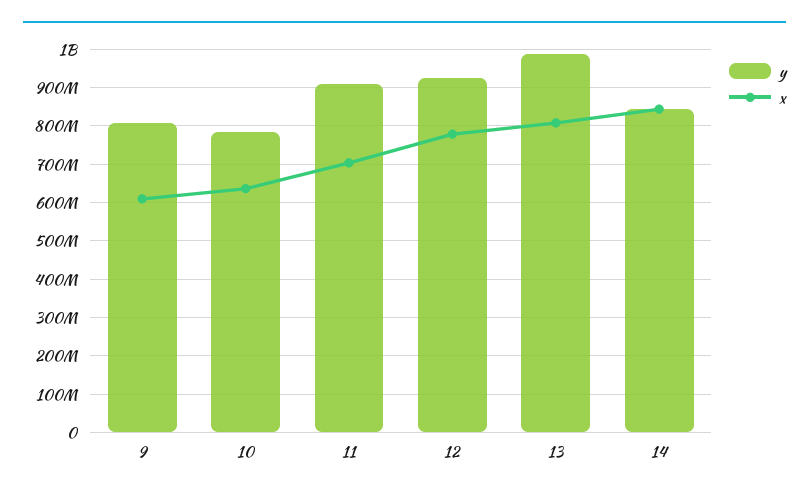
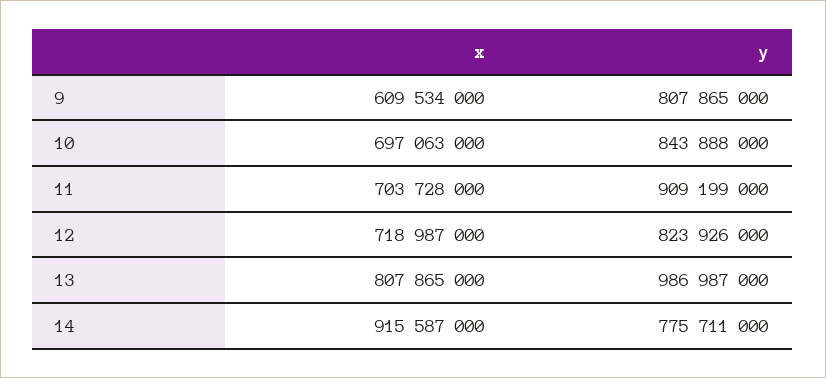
  {
    "y": {
      "9": 807865000,
-     "10": 780000000,
+     "10": 843888000,
      "11": 909199000,
-     "12": 920000000,
+     "12": 823926000,
      "13": 986987000,
-     "14": 840000000
+     "14": 775711000
    },
    "x": {
      "9": 609534000,
-     "10": 640000000,
+     "10": 697063000,
      "11": 703728000,
-     "12": 780000000,
+     "12": 718987000,
      "13": 807865000,
-     "14": 840000000
+     "14": 915587000
    }
  }

